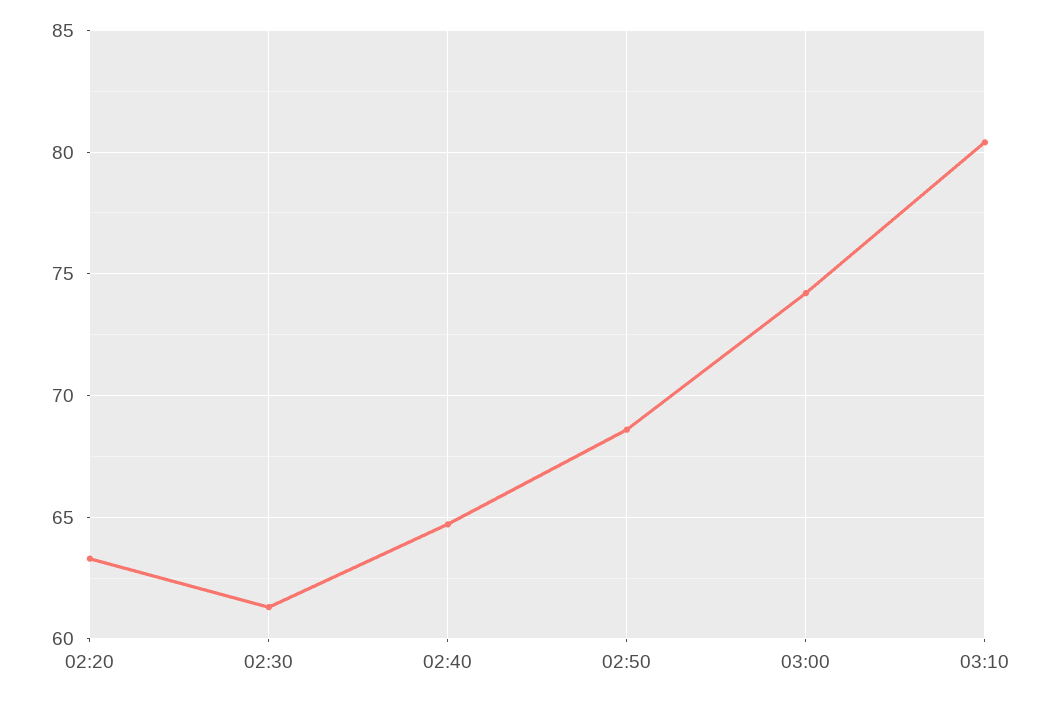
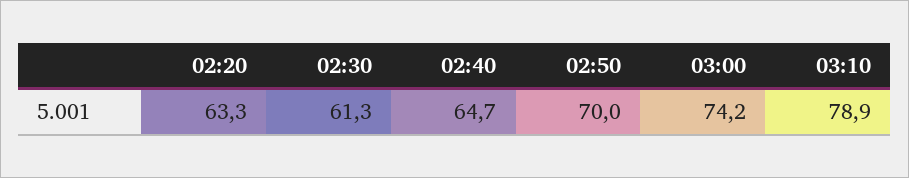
  {
    "02:20": 63.3,
    "02:30": 61.3,
    "02:40": 64.7,
-   "02:50": 68.5,
+   "02:50": 70,
    "03:00": 74.2,
-   "03:10": 80.5
+   "03:10": 78.9
  }

